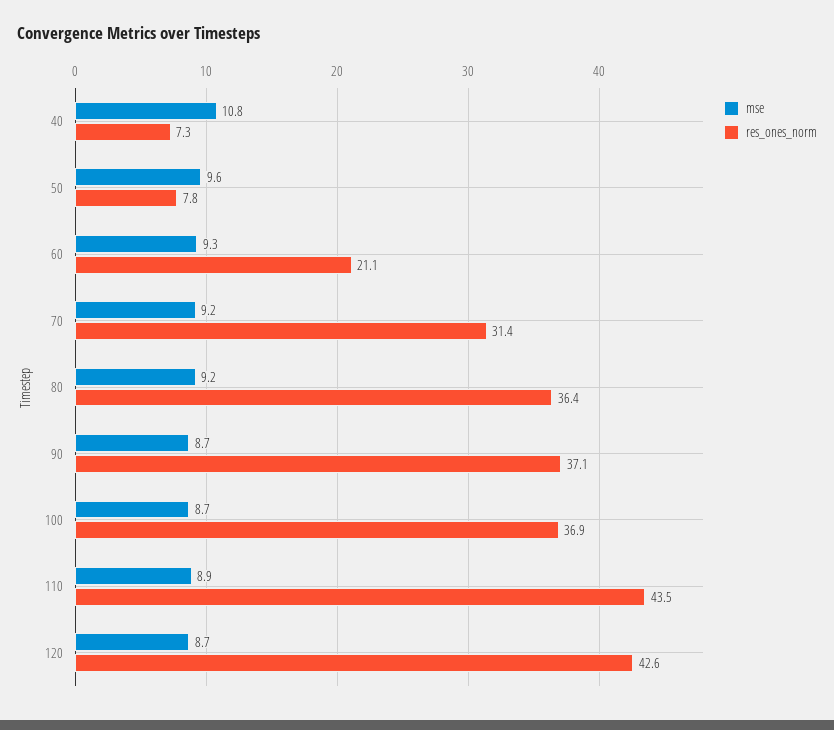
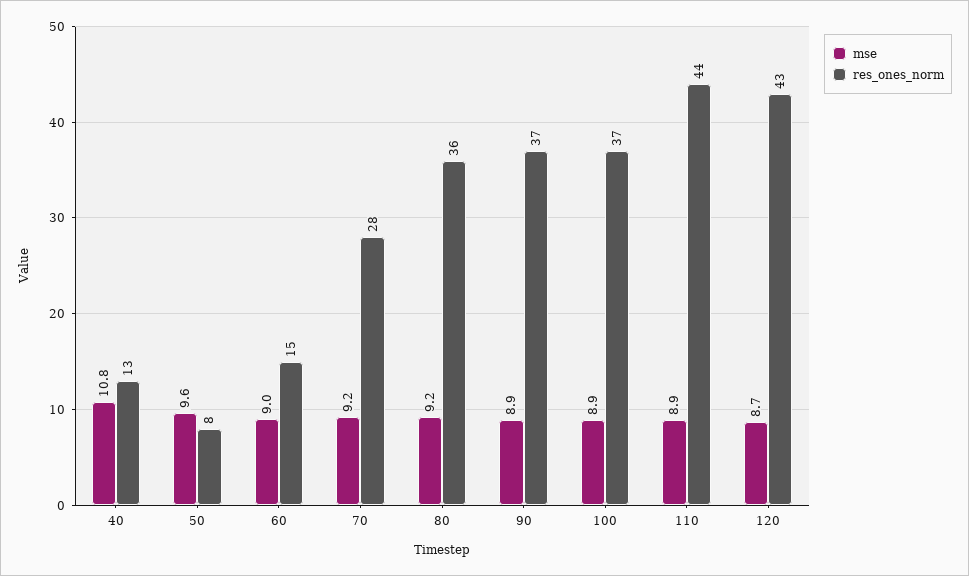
  {
    "mse": {
      "40": 10.8,
      "50": 9.6,
-     "60": 9.3,
+     "60": 9,
      "70": 9.2,
      "80": 9.2,
-     "90": 8.7,
+     "90": 8.9,
-     "100": 8.7,
+     "100": 8.9,
      "110": 8.9,
      "120": 8.7
    },
    "res_ones_norm": {
-     "40": 7.3,
+     "40": 13,
      "50": 7.8,
-     "60": 21.1,
+     "60": 15,
-     "70": 31.4,
+     "70": 28,
      "80": 36.4,
      "90": 37.1,
      "100": 36.9,
      "110": 43.5,
      "120": 42.6
    }
  }

